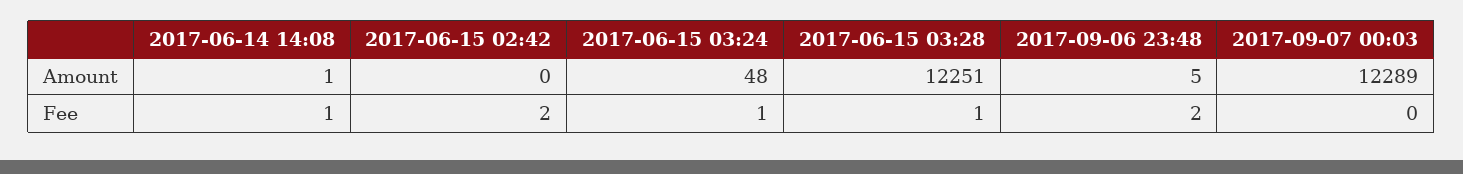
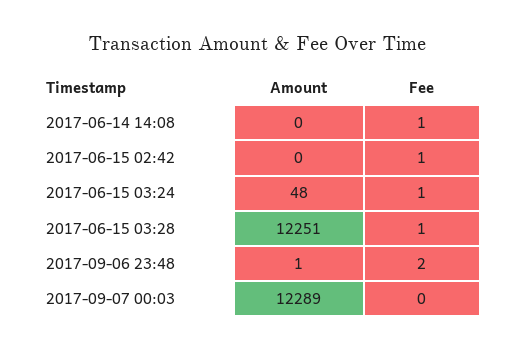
  {
    "2017-06-14 14:08": {
-     "Amount": 1,
+     "Amount": 0,
      "Fee": 1
    },
    "2017-06-15 02:42": {
      "Amount": 0,
-     "Fee": 2
+     "Fee": 1
    },
    "2017-06-15 03:24": {
      "Amount": 48,
      "Fee": 1
    },
    "2017-06-15 03:28": {
      "Amount": 12251,
      "Fee": 1
    },
    "2017-09-06 23:48": {
-     "Amount": 5,
+     "Amount": 1,
      "Fee": 2
    },
    "2017-09-07 00:03": {
      "Amount": 12289,
      "Fee": 0
    }
  }

